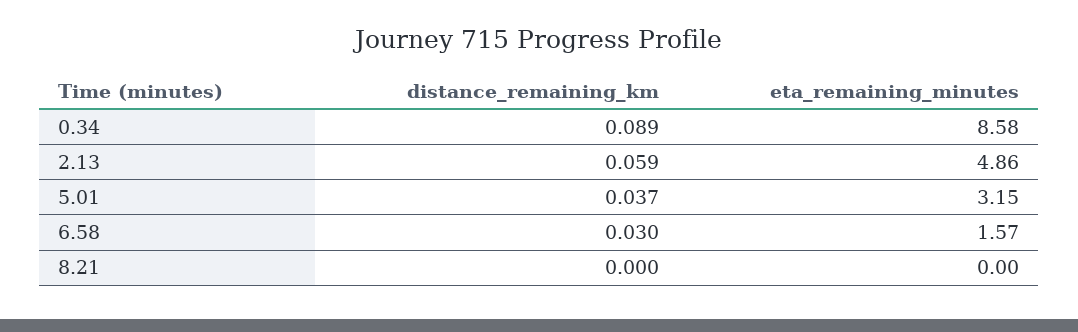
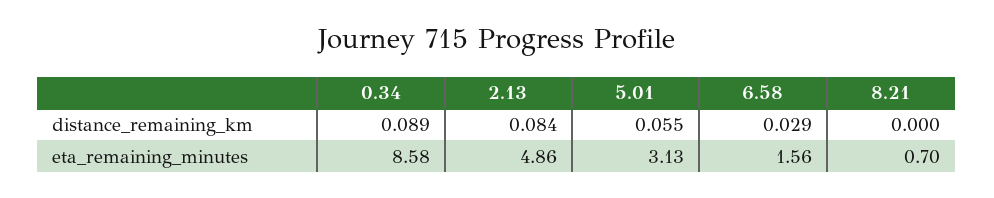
  {
    "distance_remaining_km": {
      "0.34": 0.089,
-     "2.13": 0.059,
+     "2.13": 0.084,
-     "5.01": 0.037,
+     "5.01": 0.055,
-     "6.58": 0.03,
+     "6.58": 0.029,
      "8.21": 0
    },
    "eta_remaining_minutes": {
      "0.34": 8.58,
      "2.13": 4.86,
-     "5.01": 3.15,
+     "5.01": 3.13,
-     "6.58": 1.57,
+     "6.58": 1.56,
-     "8.21": 0
+     "8.21": 0.7
    }
  }

